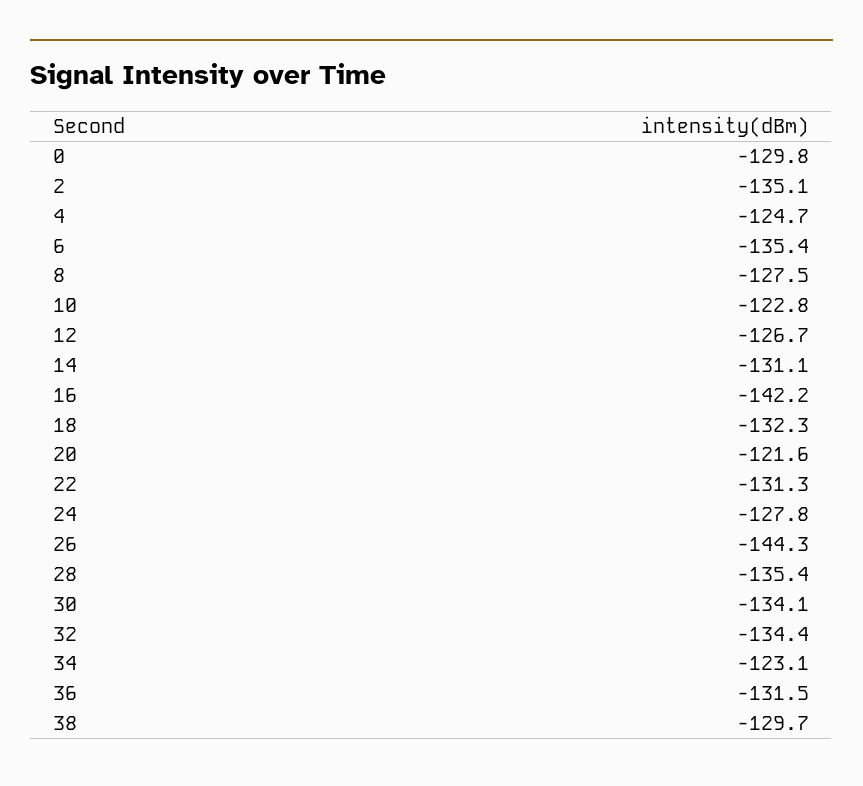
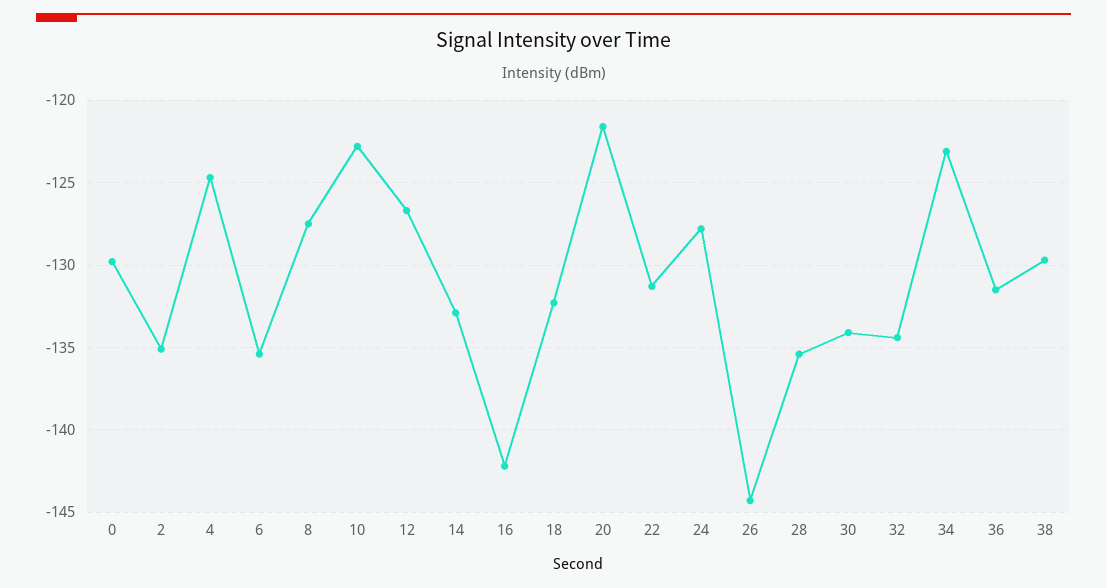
  {
    "0": -129.8,
    "2": -135.1,
    "4": -124.7,
    "6": -135.4,
    "8": -127.5,
    "10": -122.8,
    "12": -126.7,
-   "14": -131.1,
+   "14": -133,
    "16": -142.2,
    "18": -132.3,
    "20": -121.6,
    "22": -131.3,
    "24": -127.8,
    "26": -144.3,
    "28": -135.4,
    "30": -134.1,
    "32": -134.4,
    "34": -123.1,
    "36": -131.5,
    "38": -129.7
  }

